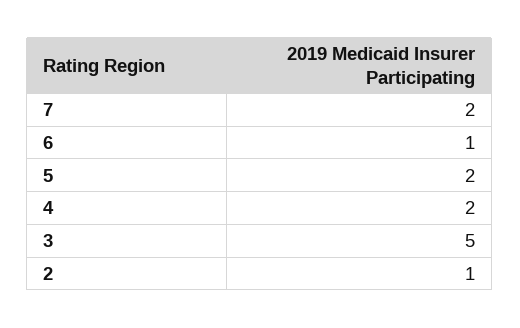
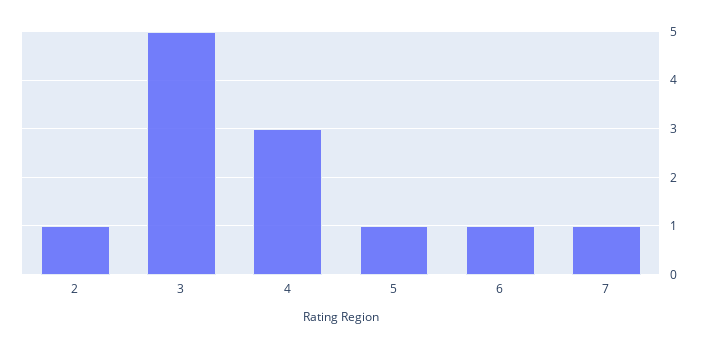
  {
-   "7": 2,
+   "7": 1,
    "6": 1,
-   "5": 2,
+   "5": 1,
-   "4": 2,
+   "4": 3,
    "3": 5,
    "2": 1
  }

